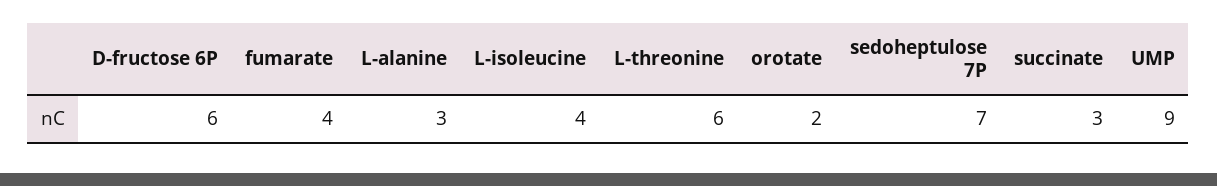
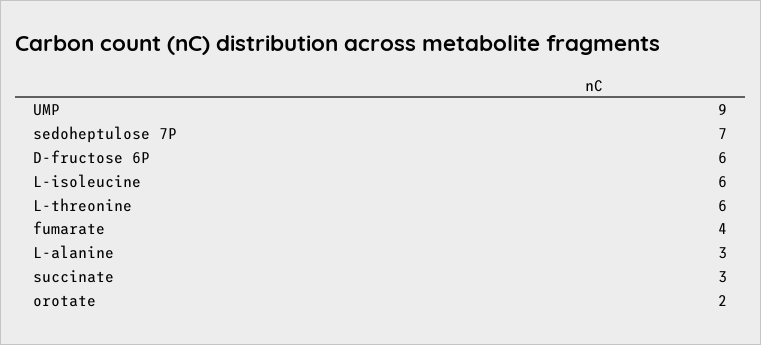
  {
    "D-fructose 6P": 6,
    "fumarate": 4,
    "L-alanine": 3,
-   "L-isoleucine": 4,
+   "L-isoleucine": 6,
    "L-threonine": 6,
    "orotate": 2,
    "sedoheptulose 7P": 7,
    "succinate": 3,
    "UMP": 9
  }

